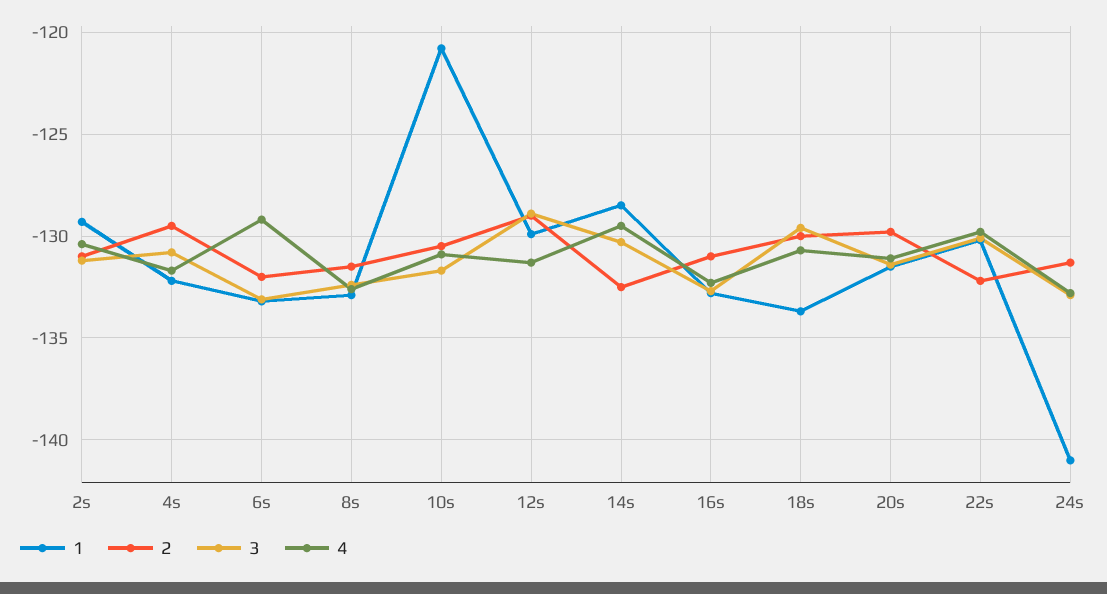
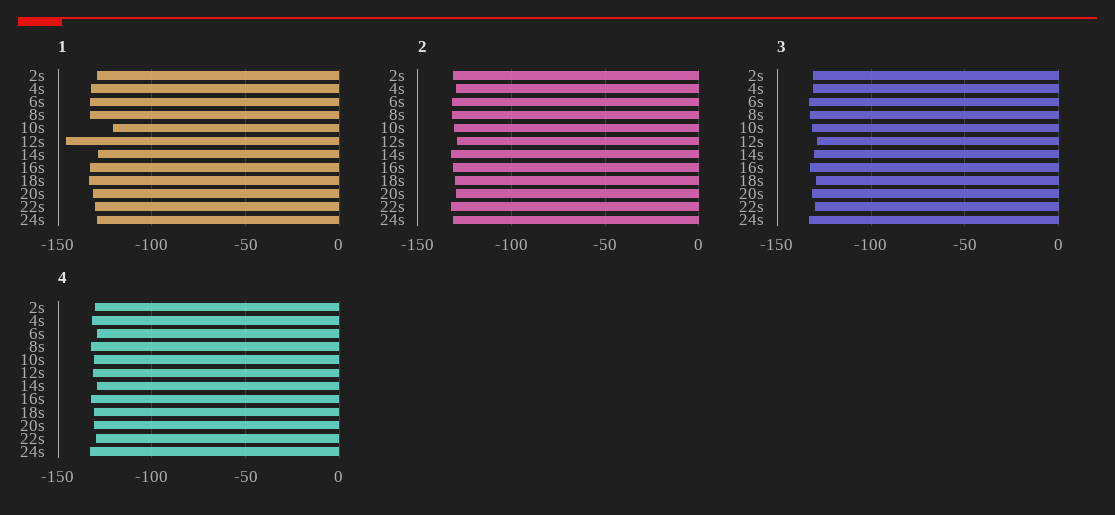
  {
    "1": {
      "2s": -129.5,
      "4s": -132,
      "6s": -133,
      "8s": -133,
      "10s": -121,
-     "12s": -130,
+     "12s": -145,
      "14s": -128.5,
      "16s": -133,
      "18s": -133.5,
      "20s": -131.5,
      "22s": -130,
-     "24s": -141
+     "24s": -130
    },
    "2": {
      "2s": -131,
      "4s": -129.5,
      "6s": -132,
      "8s": -131.5,
      "10s": -130.5,
      "12s": -129,
      "14s": -132.5,
      "16s": -131,
      "18s": -130,
      "20s": -130,
      "22s": -132,
      "24s": -131.5
    },
    "3": {
      "2s": -131,
      "4s": -131,
      "6s": -133,
      "8s": -132.5,
      "10s": -131.5,
      "12s": -129,
      "14s": -130.5,
      "16s": -132.5,
      "18s": -129.5,
      "20s": -131.5,
      "22s": -130,
      "24s": -133
    },
    "4": {
      "2s": -130.5,
      "4s": -131.5,
      "6s": -129,
      "8s": -132.5,
      "10s": -131,
      "12s": -131.5,
      "14s": -129.5,
      "16s": -132.5,
      "18s": -130.5,
      "20s": -131,
      "22s": -130,
      "24s": -133
    }
  }

